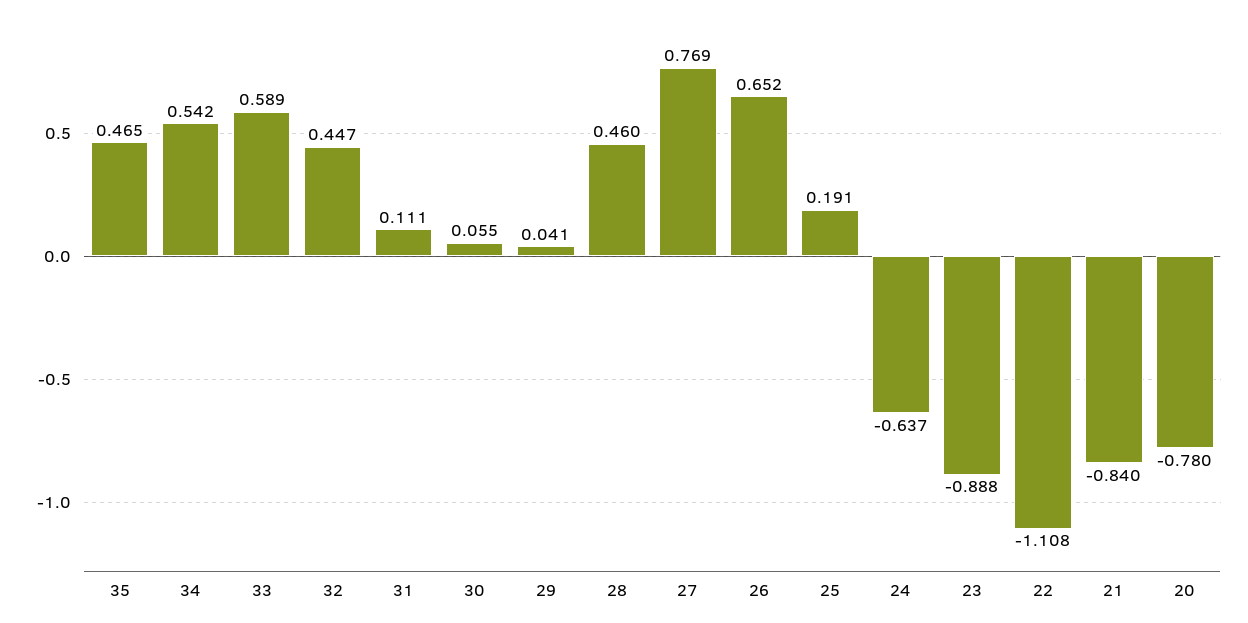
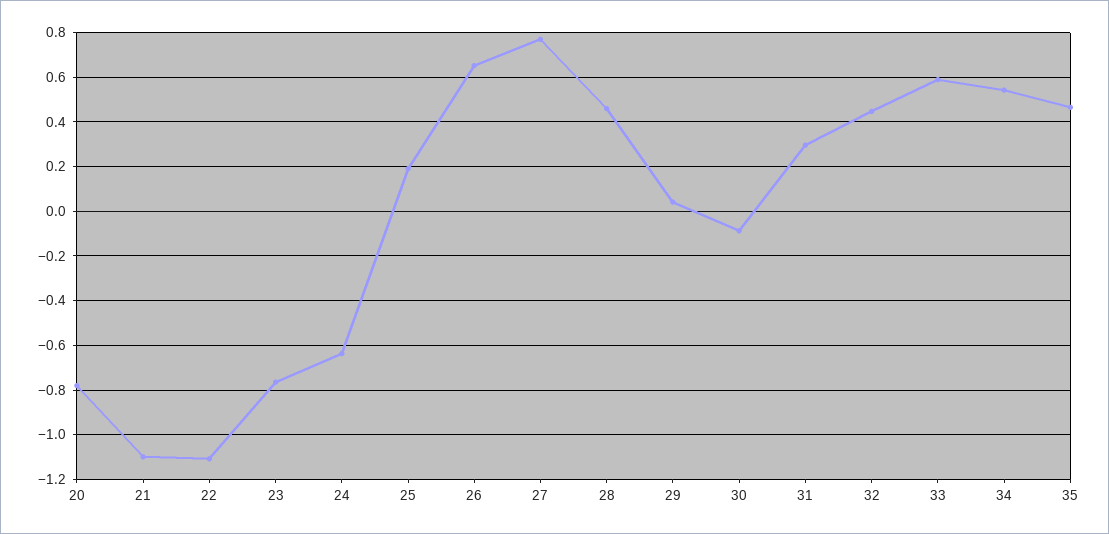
  {
    "35": 0.465,
    "34": 0.542,
    "33": 0.589,
    "32": 0.447,
-   "31": 0.111,
+   "31": 0.3,
-   "30": 0.055,
+   "30": -0.1,
    "29": 0.041,
    "28": 0.46,
    "27": 0.769,
    "26": 0.652,
    "25": 0.191,
    "24": -0.637,
-   "23": -0.888,
+   "23": -0.75,
    "22": -1.108,
-   "21": -0.84,
+   "21": -1.1,
    "20": -0.78
  }

